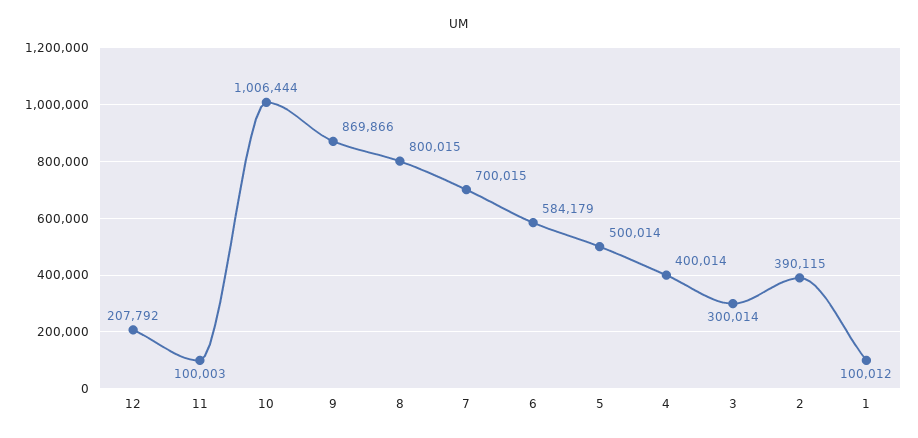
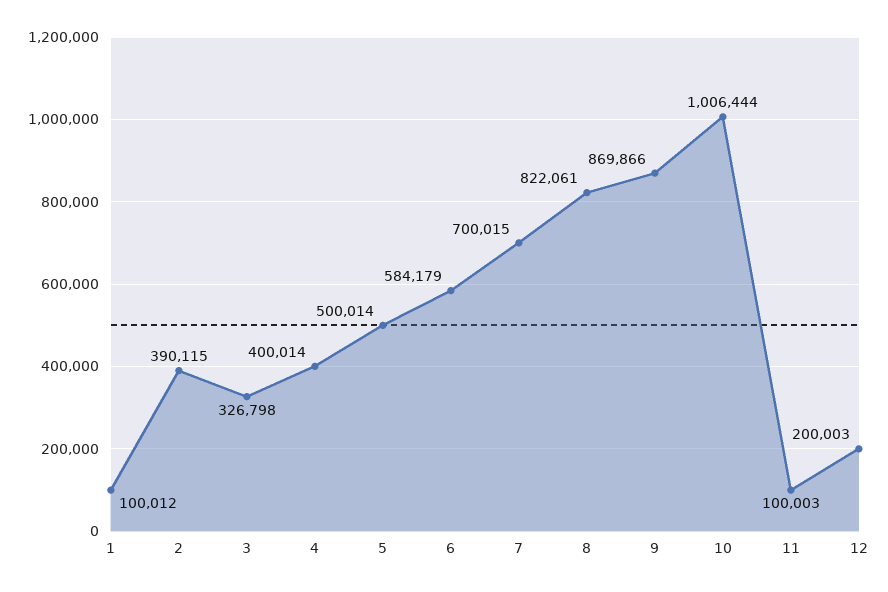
  {
-   "12": 207792,
+   "12": 200003,
    "11": 100003,
    "10": 1006444,
    "9": 869866,
-   "8": 800015,
+   "8": 822061,
    "7": 700015,
    "6": 584179,
    "5": 500014,
    "4": 400014,
-   "3": 300014,
+   "3": 326798,
    "2": 390115,
    "1": 100012
  }

